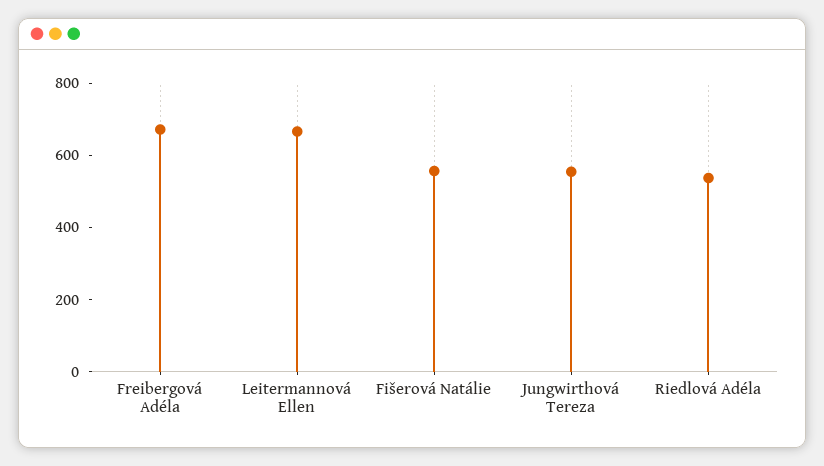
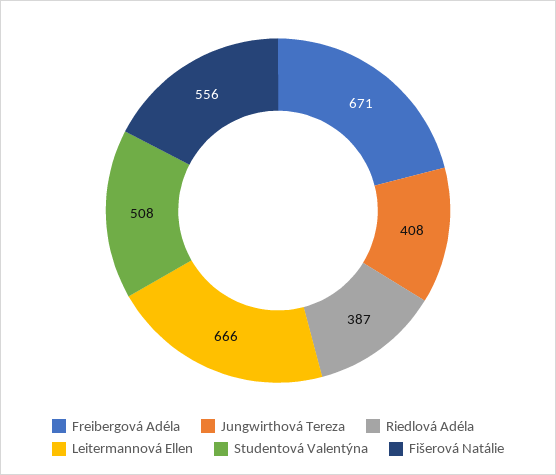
  {
    "Freibergová Adéla": 671,
    "Leitermannová Ellen": 666,
    "Fišerová Natálie": 556,
-   "Jungwirthová Tereza": 550,
+   "Jungwirthová Tereza": 408,
-   "Riedlová Adéla": 550
+   "Riedlová Adéla": 387,
+   "Studentová Valentýna": 508
  }

